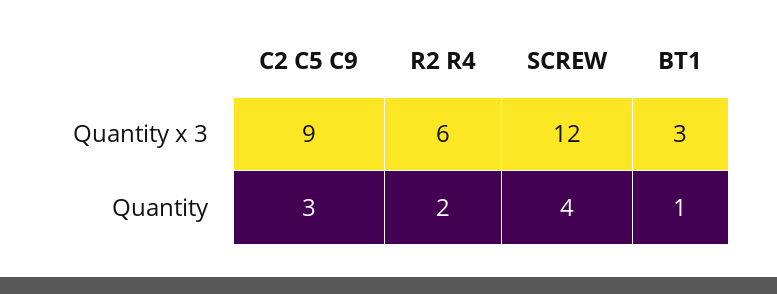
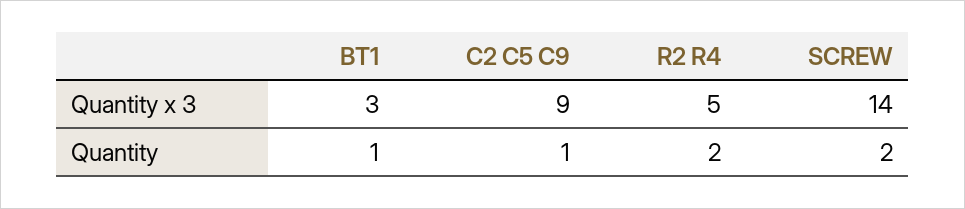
  {
    "C2 C5 C9": {
      "Quantity x 3": 9,
-     "Quantity": 3
+     "Quantity": 1
    },
    "R2 R4": {
-     "Quantity x 3": 6,
+     "Quantity x 3": 5,
      "Quantity": 2
    },
    "SCREW": {
-     "Quantity x 3": 12,
+     "Quantity x 3": 14,
-     "Quantity": 4
+     "Quantity": 2
    },
    "BT1": {
      "Quantity x 3": 3,
      "Quantity": 1
    }
  }

